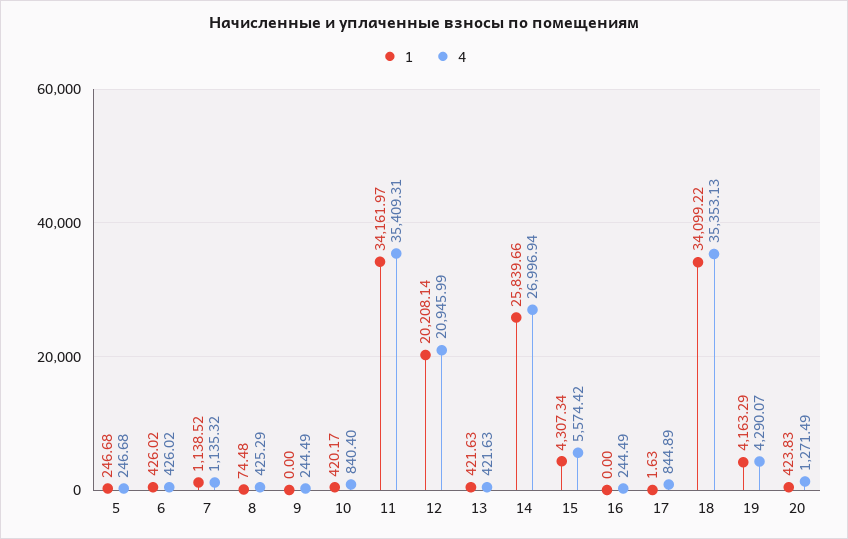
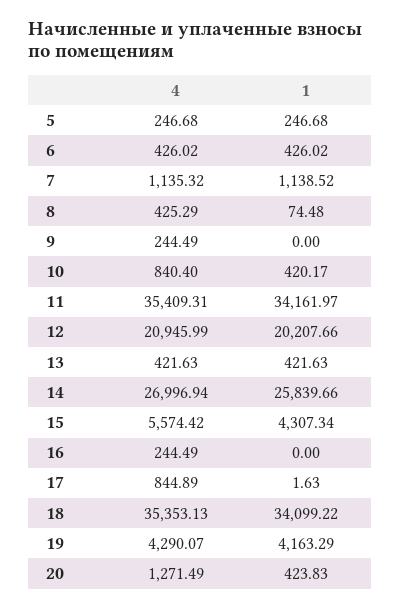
  {
    "1": {
      "5": 246.68,
      "6": 426.02,
      "7": 1138.52,
      "8": 74.48,
      "9": 0,
      "10": 420.17,
      "11": 34161.97,
-     "12": 20208.14,
+     "12": 20207.66,
      "13": 421.63,
      "14": 25839.66,
      "15": 4307.34,
      "16": 0,
      "17": 1.63,
      "18": 34099.22,
      "19": 4163.29,
      "20": 423.83
    },
    "4": {
      "5": 246.68,
      "6": 426.02,
      "7": 1135.32,
      "8": 425.29,
      "9": 244.49,
      "10": 840.4,
      "11": 35409.31,
      "12": 20945.99,
      "13": 421.63,
      "14": 26996.94,
      "15": 5574.42,
      "16": 244.49,
      "17": 844.89,
      "18": 35353.13,
      "19": 4290.07,
      "20": 1271.49
    }
  }

